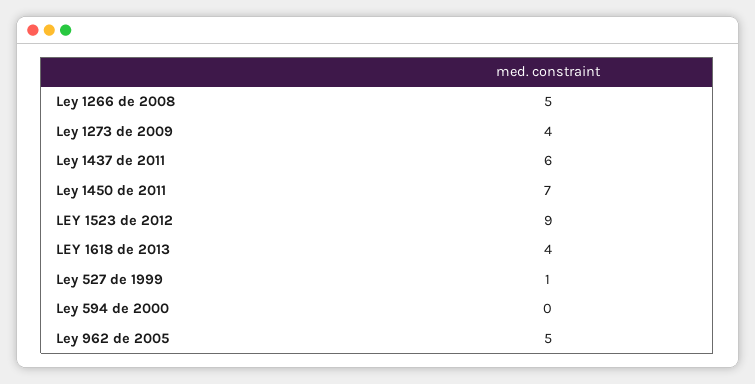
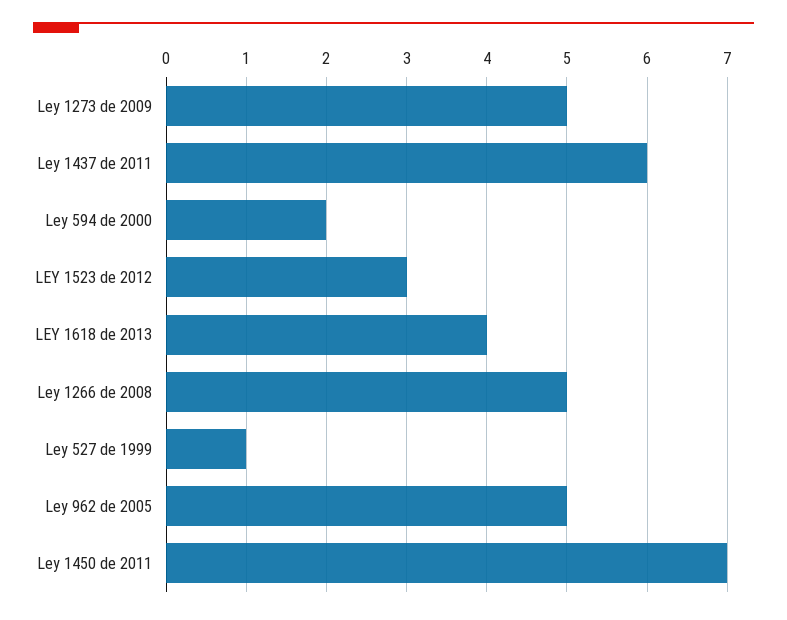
  {
    "Ley 1266 de 2008": 5,
-   "Ley 1273 de 2009": 4,
+   "Ley 1273 de 2009": 5,
    "Ley 1437 de 2011": 6,
    "Ley 1450 de 2011": 7,
-   "LEY 1523 de 2012": 9,
+   "LEY 1523 de 2012": 3,
    "LEY 1618 de 2013": 4,
    "Ley 527 de 1999": 1,
-   "Ley 594 de 2000": 0,
+   "Ley 594 de 2000": 2,
    "Ley 962 de 2005": 5
  }

